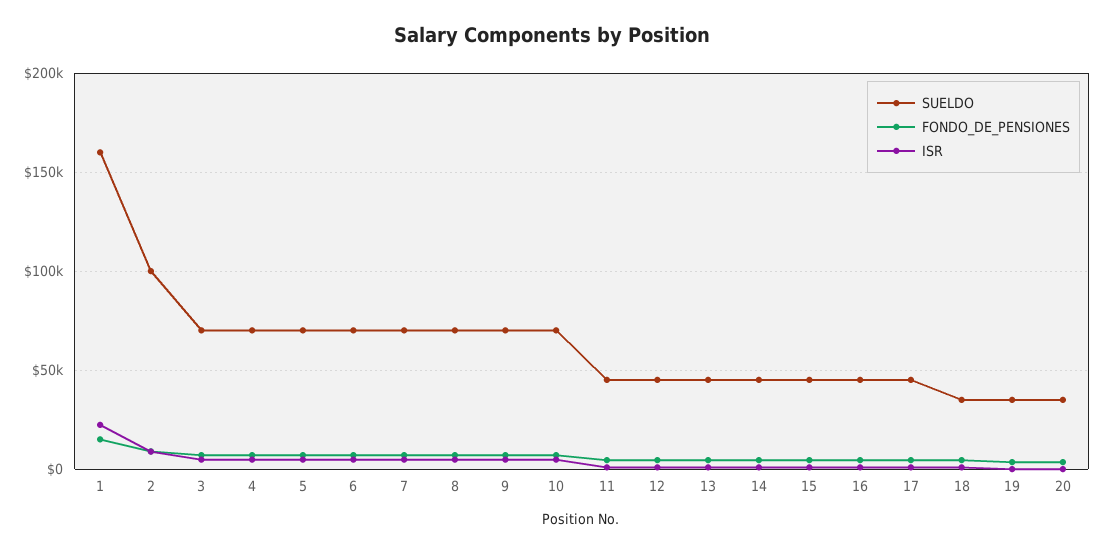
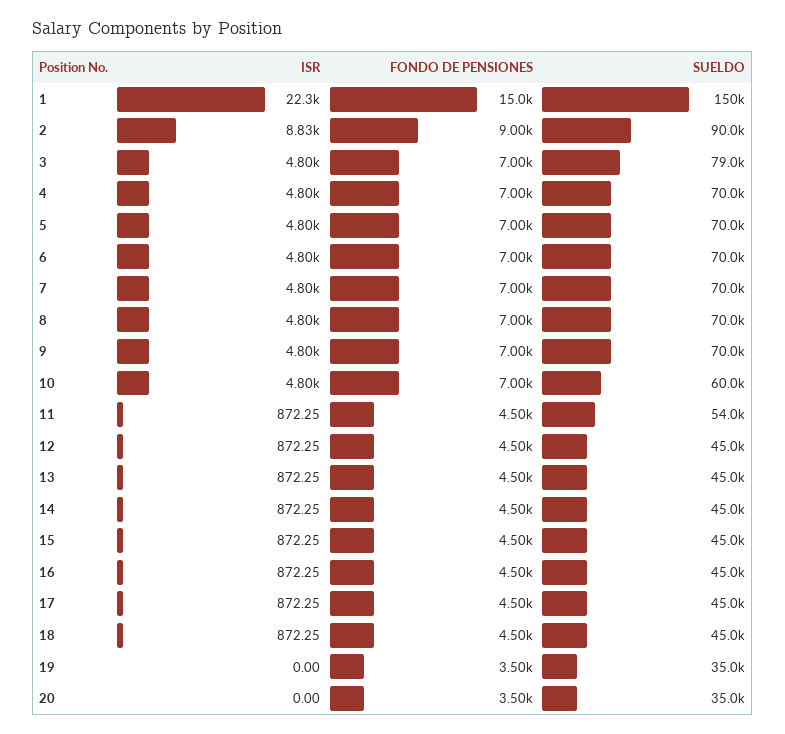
  {
    "SUELDO": {
-     "1": 160000,
+     "1": 150000,
-     "2": 100000,
+     "2": 90000,
-     "3": 70000,
+     "3": 79000,
      "4": 70000,
      "5": 70000,
      "6": 70000,
      "7": 70000,
      "8": 70000,
      "9": 70000,
-     "10": 70000,
+     "10": 60000,
-     "11": 45000,
+     "11": 54000,
      "12": 45000,
      "13": 45000,
      "14": 45000,
      "15": 45000,
      "16": 45000,
      "17": 45000,
-     "18": 35000,
+     "18": 45000,
      "19": 35000,
      "20": 35000
    },
    "FONDO_DE_PENSIONES": {
      "1": 15000,
      "2": 9000,
      "3": 7000,
      "4": 7000,
      "5": 7000,
      "6": 7000,
      "7": 7000,
      "8": 7000,
      "9": 7000,
      "10": 7000,
      "11": 4500,
      "12": 4500,
      "13": 4500,
      "14": 4500,
      "15": 4500,
      "16": 4500,
      "17": 4500,
      "18": 4500,
      "19": 3500,
      "20": 3500
    },
    "ISR": {
      "1": 22300,
      "2": 8830,
      "3": 4800,
      "4": 4800,
      "5": 4800,
      "6": 4800,
      "7": 4800,
      "8": 4800,
      "9": 4800,
      "10": 4800,
      "11": 872.25,
      "12": 872.25,
      "13": 872.25,
      "14": 872.25,
      "15": 872.25,
      "16": 872.25,
      "17": 872.25,
      "18": 872.25,
      "19": 0,
      "20": 0
    }
  }

